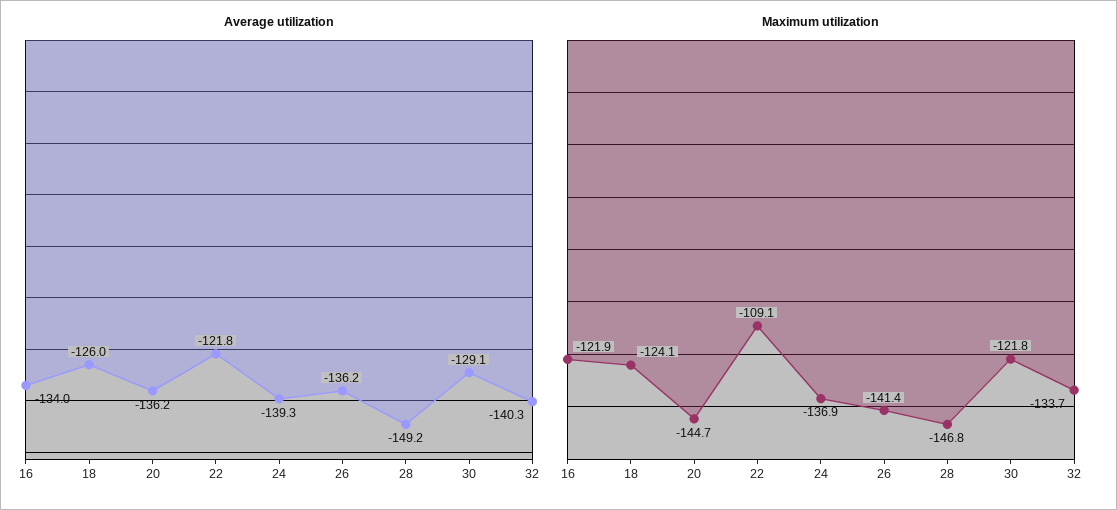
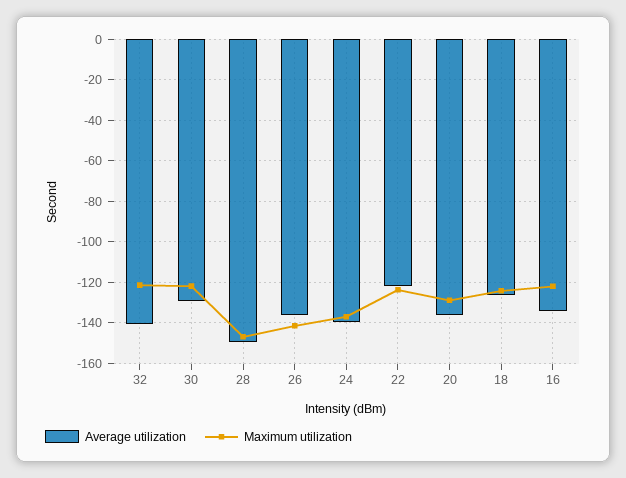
  {
    "Average utilization": {
      "16": -134,
      "18": -126,
      "20": -136.2,
      "22": -121.8,
      "24": -139.3,
      "26": -136.2,
      "28": -149.2,
      "30": -129.1,
      "32": -140.3
    },
    "Maximum utilization": {
      "16": -121.9,
      "18": -124.1,
-     "20": -144.7,
+     "20": -130,
-     "22": -109.1,
+     "22": -125,
      "24": -136.9,
      "26": -141.4,
      "28": -146.8,
      "30": -121.8,
-     "32": -133.7
+     "32": -120
    }
  }

